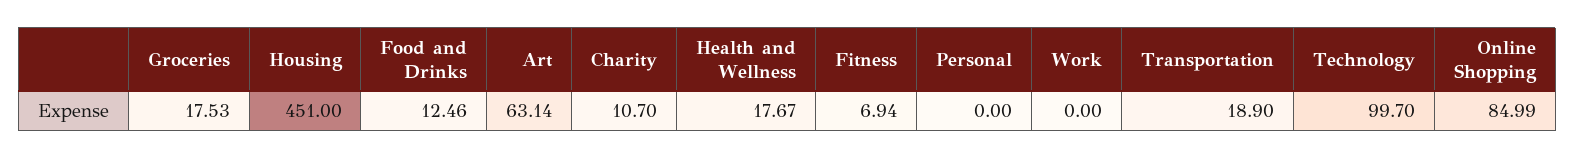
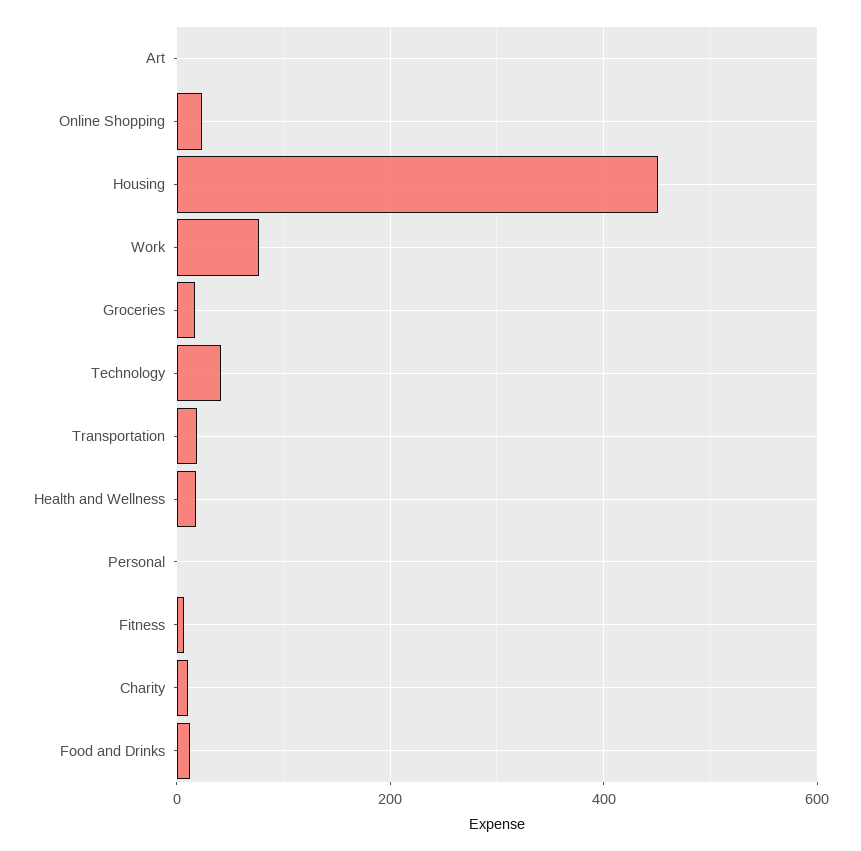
  {
    "Groceries": 17.53,
    "Housing": 451,
    "Food and Drinks": 12.46,
-   "Art": 63.14,
+   "Art": 0,
    "Charity": 10.7,
    "Health and Wellness": 17.67,
    "Fitness": 6.94,
    "Personal": 0,
-   "Work": 0,
+   "Work": 80,
    "Transportation": 18.9,
-   "Technology": 99.7,
+   "Technology": 40,
-   "Online Shopping": 84.99
+   "Online Shopping": 20
  }

